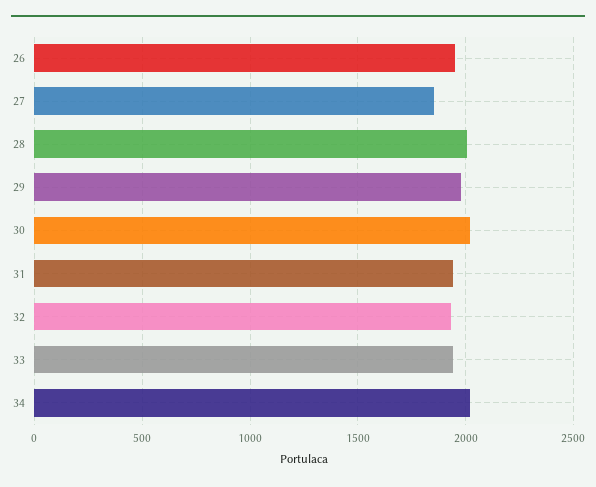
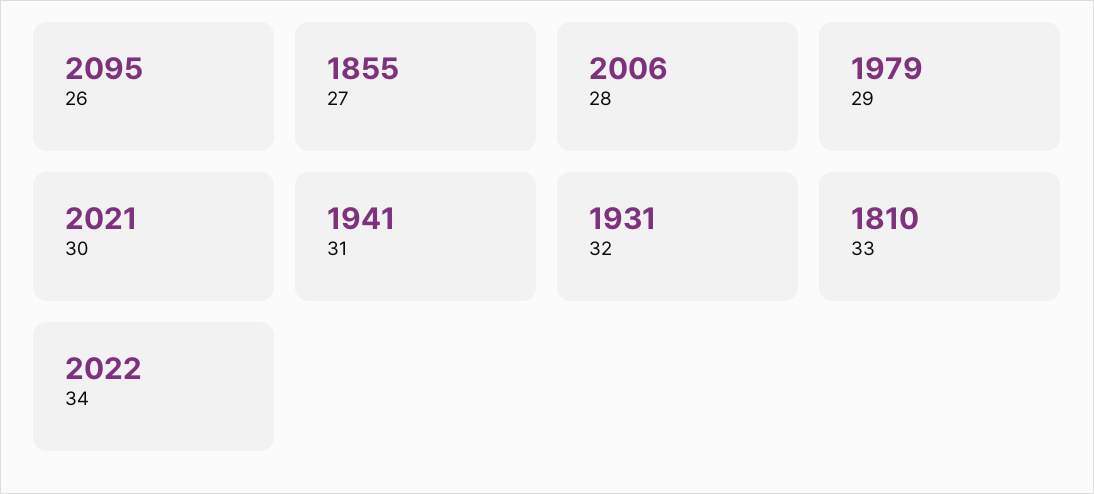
  {
-   "26": 1950,
+   "26": 2095,
    "27": 1855,
    "28": 2006,
    "29": 1979,
    "30": 2021,
    "31": 1941,
    "32": 1931,
-   "33": 1950,
+   "33": 1810,
    "34": 2022
  }

